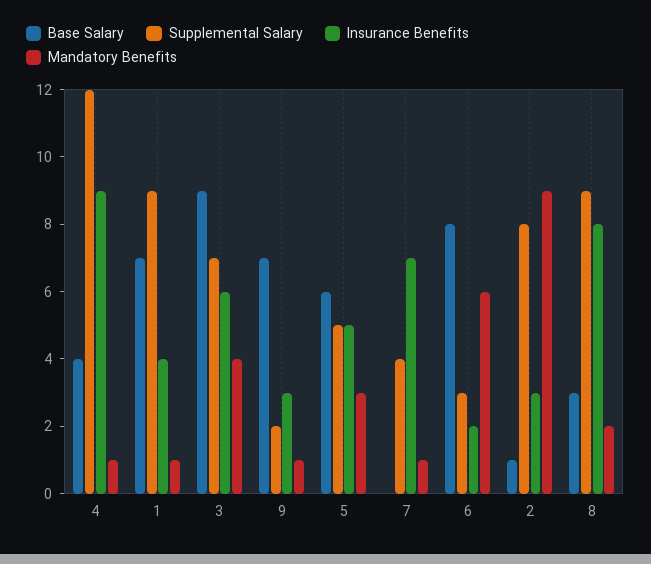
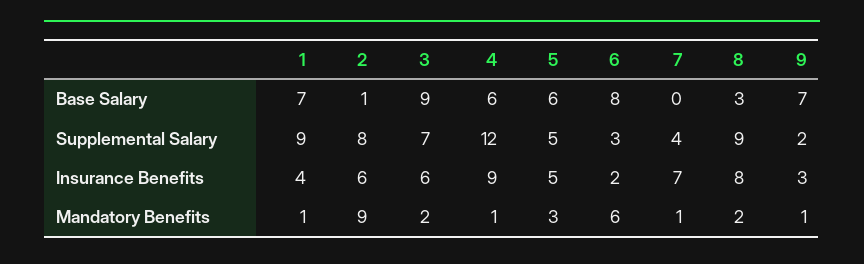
  {
    "Base Salary": {
-     "4": 4,
+     "4": 6,
      "1": 7,
      "3": 9,
      "9": 7,
      "5": 6,
      "7": 0,
      "6": 8,
      "2": 1,
      "8": 3
    },
    "Supplemental Salary": {
      "4": 12,
      "1": 9,
      "3": 7,
      "9": 2,
      "5": 5,
      "7": 4,
      "6": 3,
      "2": 8,
      "8": 9
    },
    "Insurance Benefits": {
      "4": 9,
      "1": 4,
      "3": 6,
      "9": 3,
      "5": 5,
      "7": 7,
      "6": 2,
-     "2": 3,
+     "2": 6,
      "8": 8
    },
    "Mandatory Benefits": {
      "4": 1,
      "1": 1,
-     "3": 4,
+     "3": 2,
      "9": 1,
      "5": 3,
      "7": 1,
      "6": 6,
      "2": 9,
      "8": 2
    }
  }

